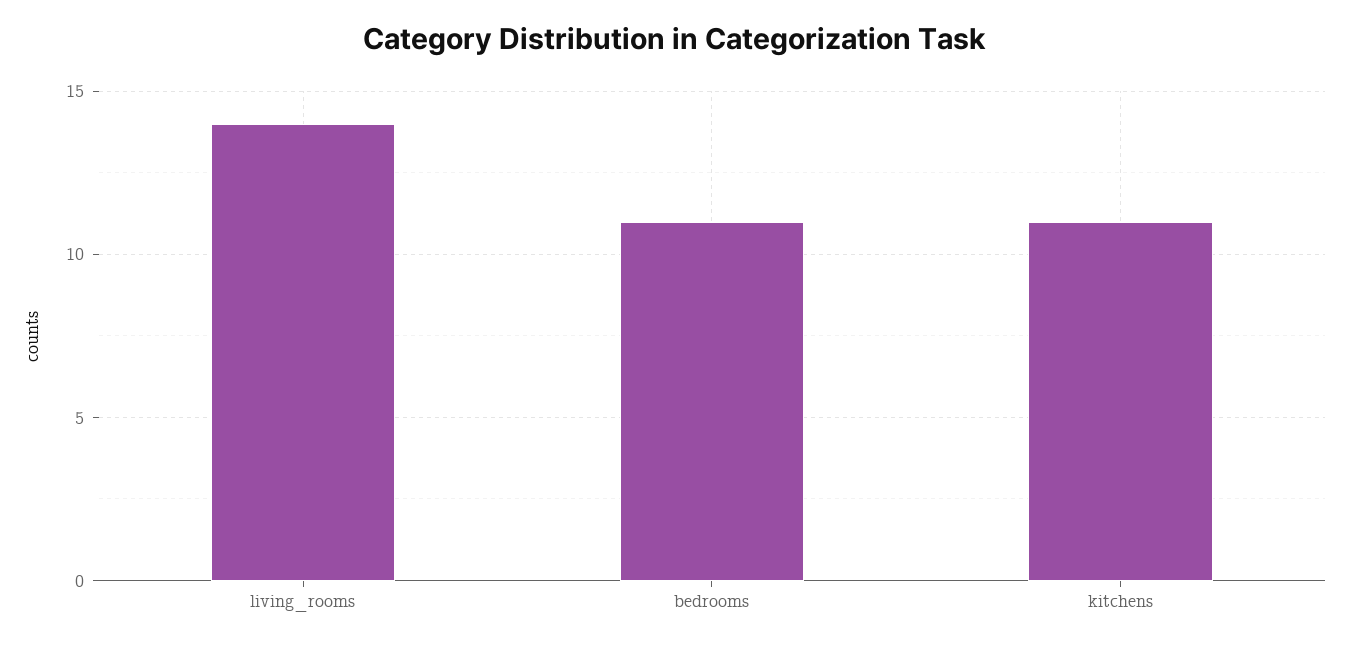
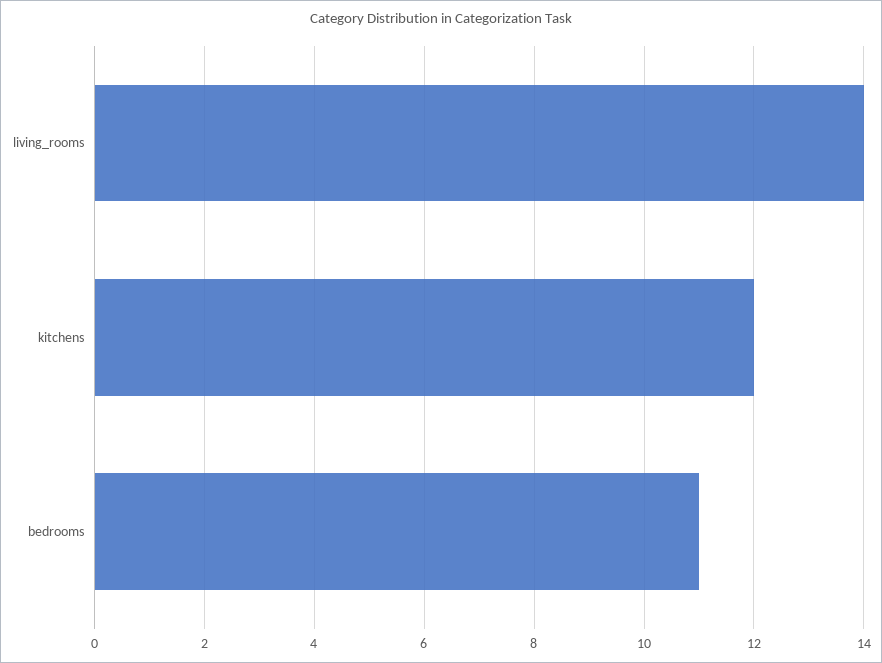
  {
    "living_rooms": 14,
    "bedrooms": 11,
-   "kitchens": 11
+   "kitchens": 12
  }

